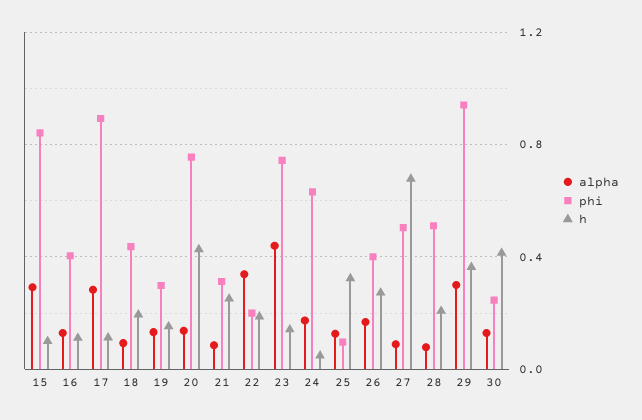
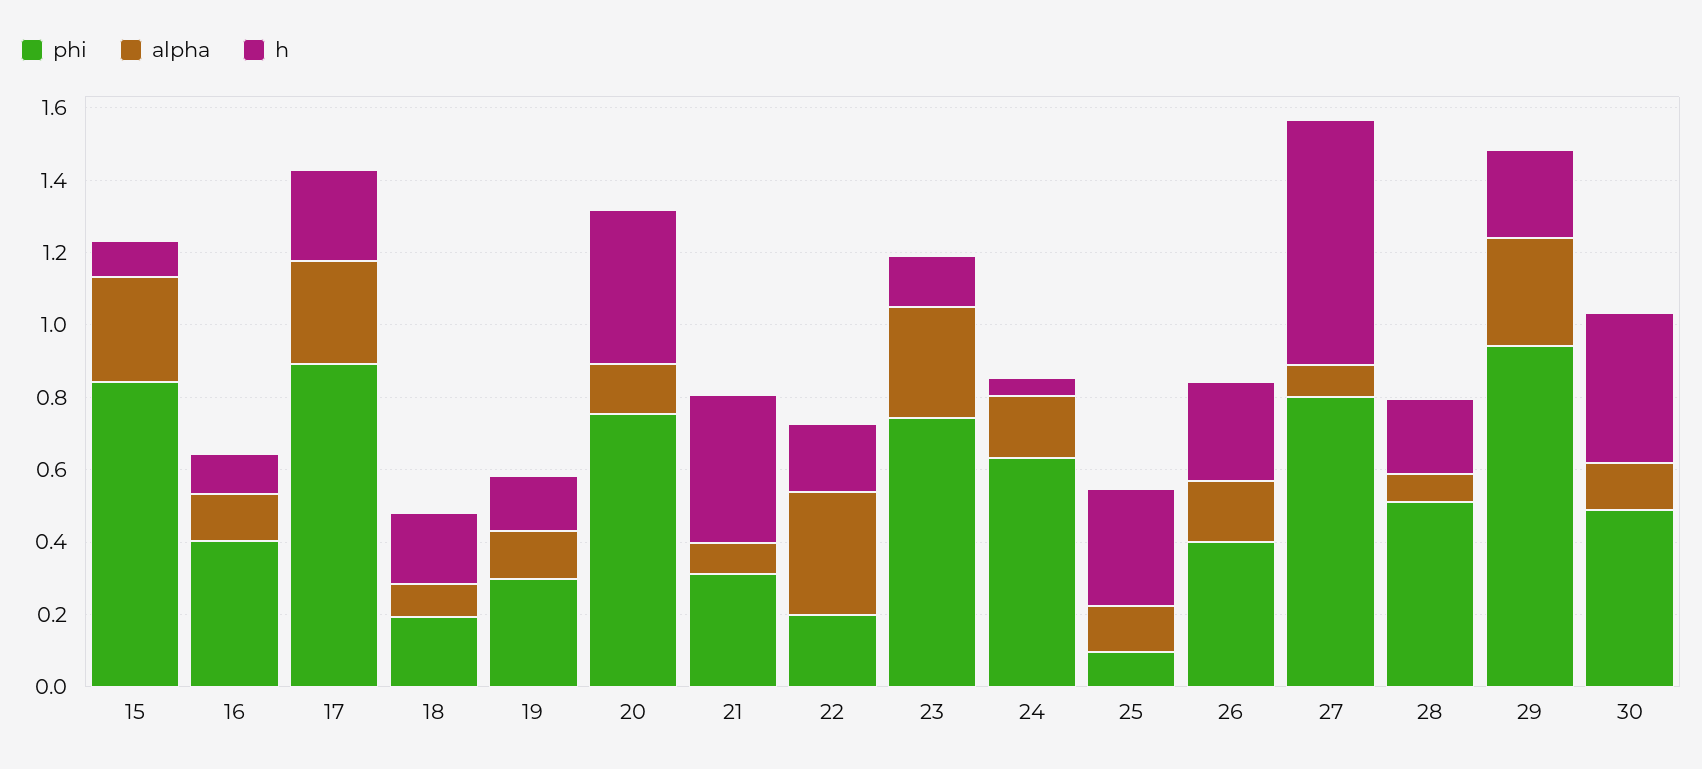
  {
    "alpha": {
      "15": 0.3,
      "16": 0.15,
      "17": 0.3,
      "18": 0.1,
      "19": 0.15,
      "20": 0.15,
      "21": 0.1,
      "22": 0.35,
-     "23": 0.45,
+     "23": 0.3,
      "24": 0.15,
      "25": 0.15,
      "26": 0.15,
      "27": 0.1,
      "28": 0.1,
      "29": 0.3,
      "30": 0.15
    },
    "phi": {
      "15": 0.85,
      "16": 0.4,
      "17": 0.9,
-     "18": 0.45,
+     "18": 0.2,
      "19": 0.3,
      "20": 0.75,
      "21": 0.3,
      "22": 0.2,
      "23": 0.75,
      "24": 0.65,
      "25": 0.1,
      "26": 0.4,
-     "27": 0.5,
+     "27": 0.8,
      "28": 0.5,
      "29": 0.95,
-     "30": 0.25
+     "30": 0.5
    },
    "h": {
      "15": 0.1,
      "16": 0.1,
-     "17": 0.1,
+     "17": 0.25,
      "18": 0.2,
      "19": 0.15,
      "20": 0.45,
-     "21": 0.25,
+     "21": 0.4,
      "22": 0.2,
      "23": 0.15,
      "24": 0.05,
      "25": 0.3,
      "26": 0.25,
      "27": 0.7,
      "28": 0.2,
-     "29": 0.35,
+     "29": 0.25,
      "30": 0.4
    }
  }

